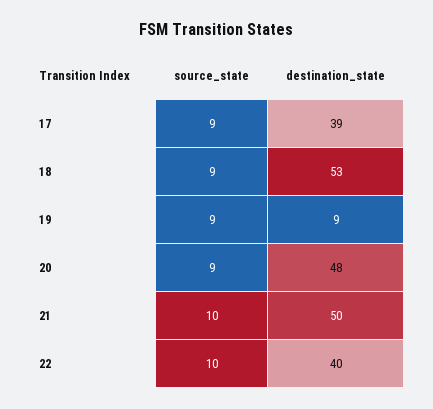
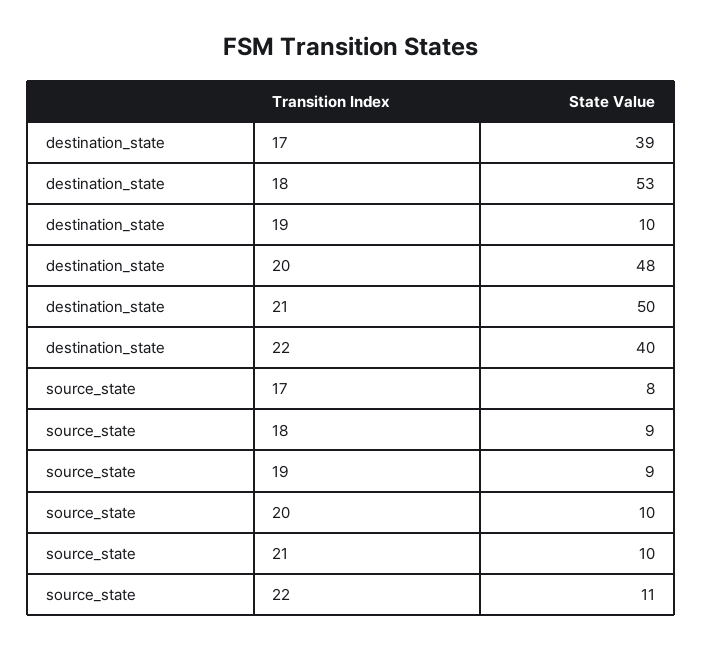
  {
    "source_state": {
-     "17": 9,
+     "17": 8,
      "18": 9,
      "19": 9,
-     "20": 9,
+     "20": 10,
      "21": 10,
-     "22": 10
+     "22": 11
    },
    "destination_state": {
      "17": 39,
      "18": 53,
-     "19": 9,
+     "19": 10,
      "20": 48,
      "21": 50,
      "22": 40
    }
  }

